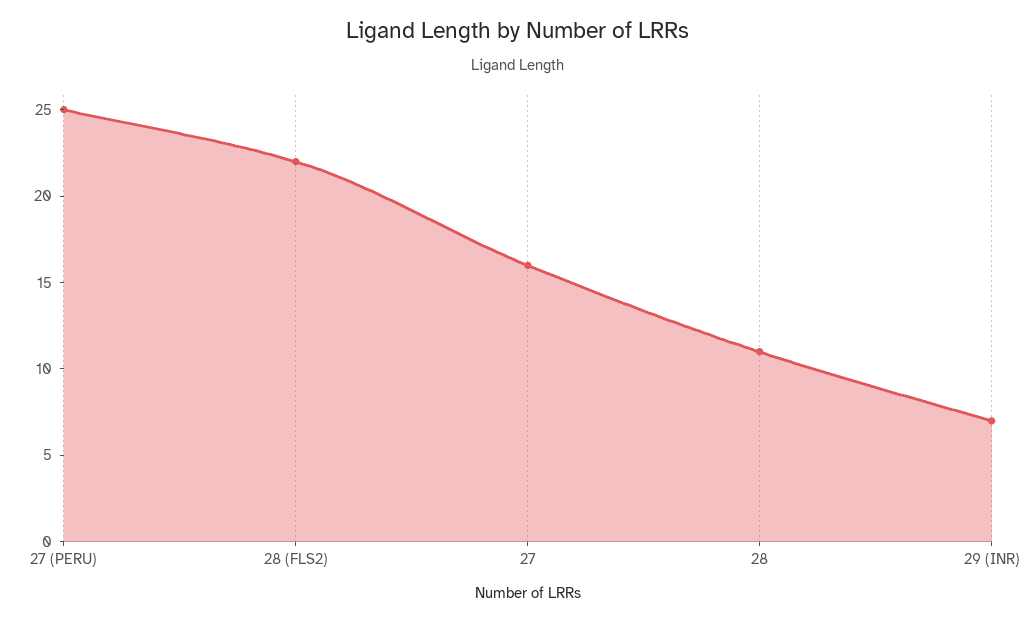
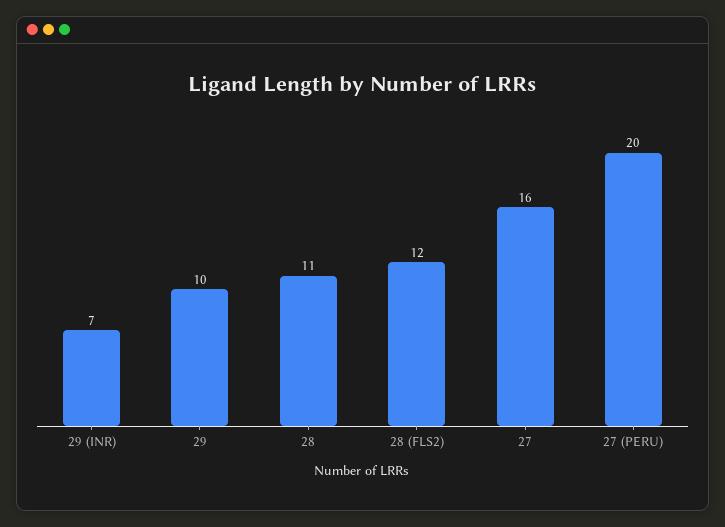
  {
-   "27 (PERU)": 25,
+   "27 (PERU)": 20,
-   "28 (FLS2)": 22,
+   "28 (FLS2)": 12,
    "27": 16,
    "28": 11,
-   "29 (INR)": 7
+   "29 (INR)": 7,
+   "29": 10
  }

